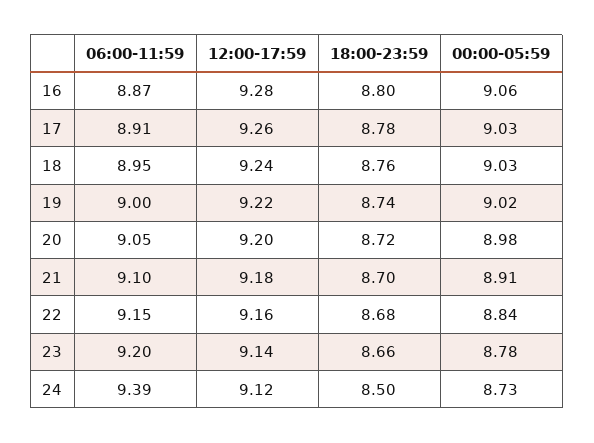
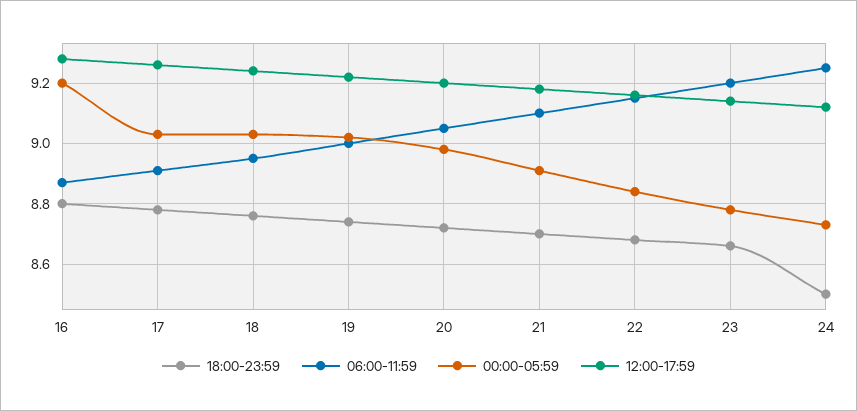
  {
    "06:00-11:59": {
      "16": 8.87,
      "17": 8.91,
      "18": 8.95,
      "19": 9,
      "20": 9.05,
      "21": 9.1,
      "22": 9.15,
      "23": 9.2,
-     "24": 9.39
+     "24": 9.25
    },
    "12:00-17:59": {
      "16": 9.28,
      "17": 9.26,
      "18": 9.24,
      "19": 9.22,
      "20": 9.2,
      "21": 9.18,
      "22": 9.16,
      "23": 9.14,
      "24": 9.12
    },
    "18:00-23:59": {
      "16": 8.8,
      "17": 8.78,
      "18": 8.76,
      "19": 8.74,
      "20": 8.72,
      "21": 8.7,
      "22": 8.68,
      "23": 8.66,
      "24": 8.5
    },
    "00:00-05:59": {
-     "16": 9.06,
+     "16": 9.2,
      "17": 9.03,
      "18": 9.03,
      "19": 9.02,
      "20": 8.98,
      "21": 8.91,
      "22": 8.84,
      "23": 8.78,
      "24": 8.73
    }
  }

